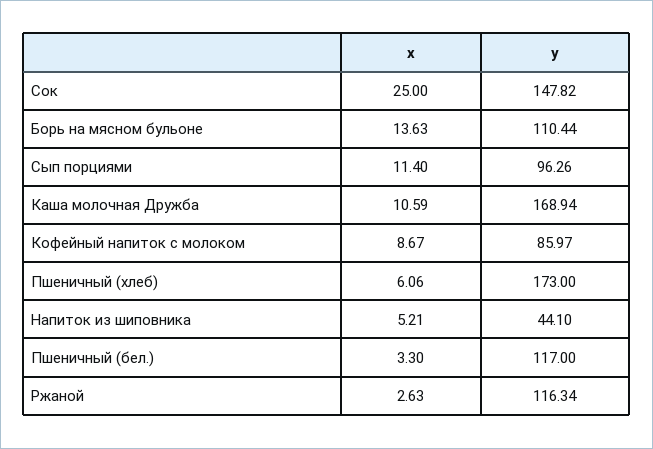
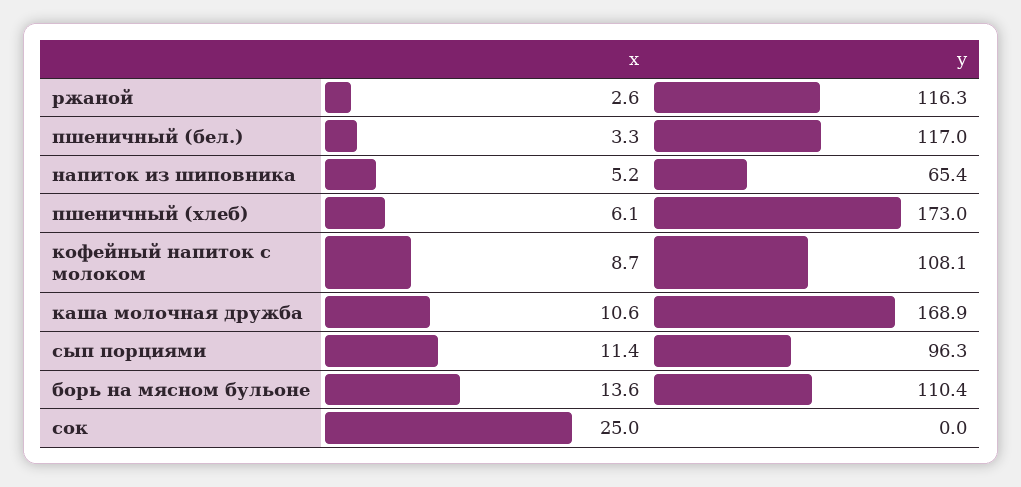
  {
    "x": {
      "Сок": 25,
      "Борь на мясном бульоне": 13.63,
      "Сып порциями": 11.4,
      "Каша молочная Дружба": 10.59,
      "Кофейный напиток с молоком": 8.67,
      "Пшеничный (хлеб)": 6.06,
      "Напиток из шиповника": 5.21,
      "Пшеничный (бел.)": 3.3,
      "Ржаной": 2.63
    },
    "y": {
-     "Сок": 147.82,
+     "Сок": 0,
      "Борь на мясном бульоне": 110.44,
      "Сып порциями": 96.26,
      "Каша молочная Дружба": 168.94,
-     "Кофейный напиток с молоком": 85.97,
+     "Кофейный напиток с молоком": 108.1,
      "Пшеничный (хлеб)": 173,
-     "Напиток из шиповника": 44.1,
+     "Напиток из шиповника": 65.4,
      "Пшеничный (бел.)": 117,
      "Ржаной": 116.34
    }
  }

